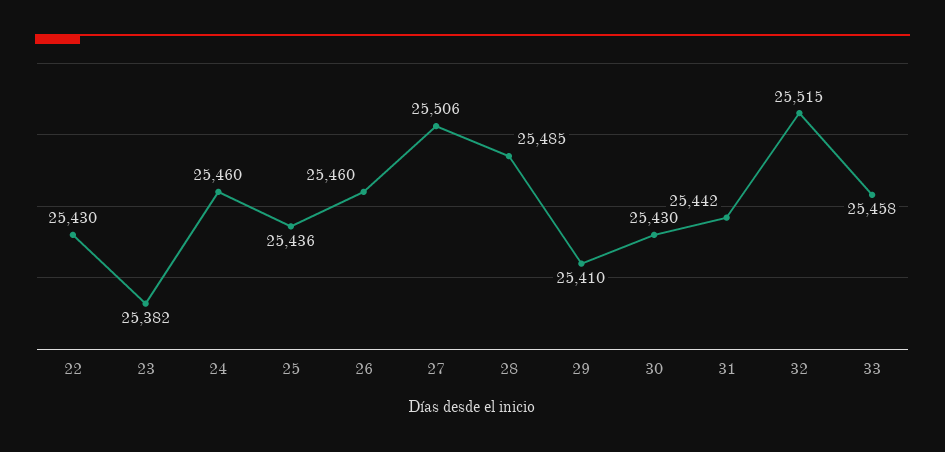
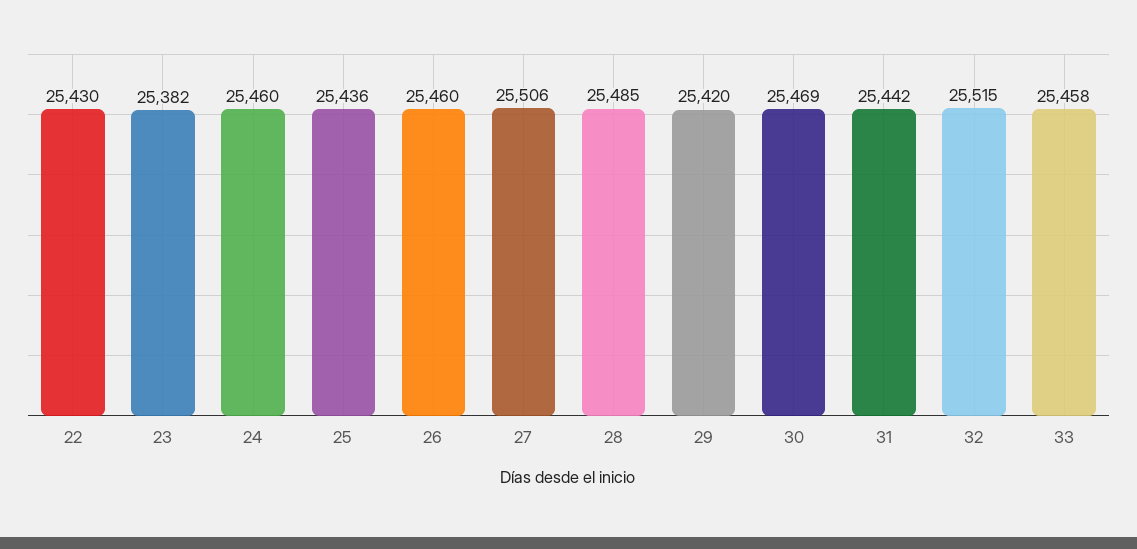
  {
    "22": 25430,
    "23": 25382,
    "24": 25460,
    "25": 25436,
    "26": 25460,
    "27": 25506,
    "28": 25485,
-   "29": 25410,
+   "29": 25420,
-   "30": 25430,
+   "30": 25469,
    "31": 25442,
    "32": 25515,
    "33": 25458
  }

